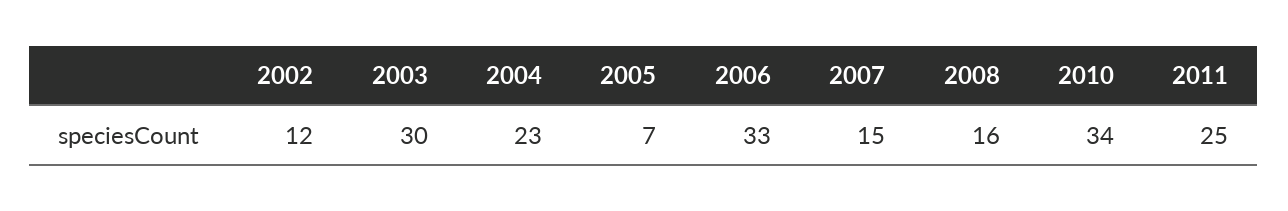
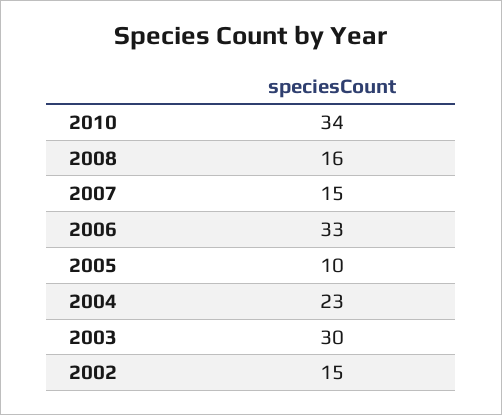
  {
-   "2002": 12,
+   "2002": 15,
    "2003": 30,
    "2004": 23,
-   "2005": 7,
+   "2005": 10,
    "2006": 33,
    "2007": 15,
    "2008": 16,
-   "2010": 34,
+   "2010": 34
-   "2011": 25
  }

